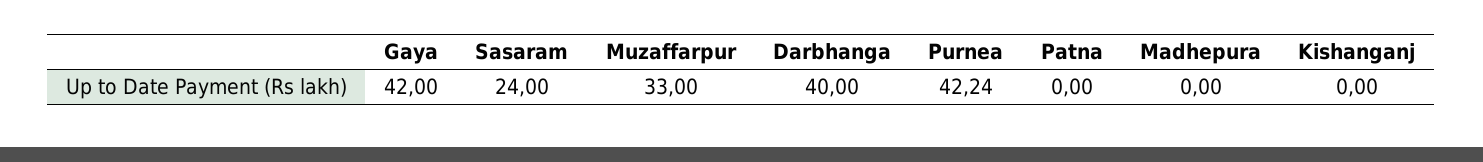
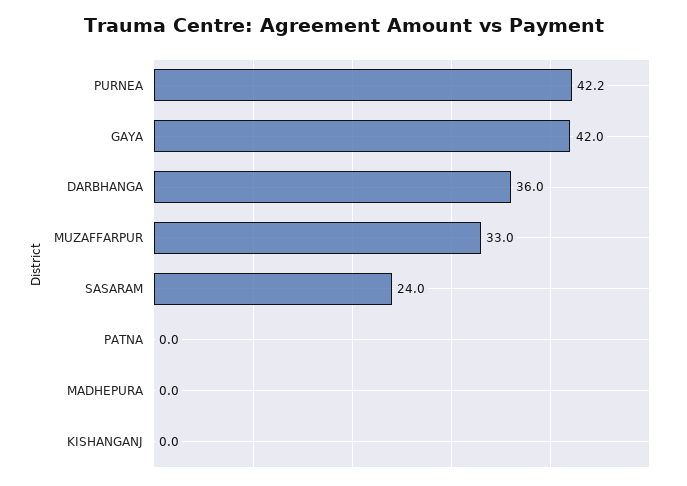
  {
    "Gaya": 42,
    "Sasaram": 24,
    "Muzaffarpur": 33,
-   "Darbhanga": 40,
+   "Darbhanga": 36,
    "Purnea": 42.24,
    "Patna": 0,
    "Madhepura": 0,
    "Kishanganj": 0
  }

